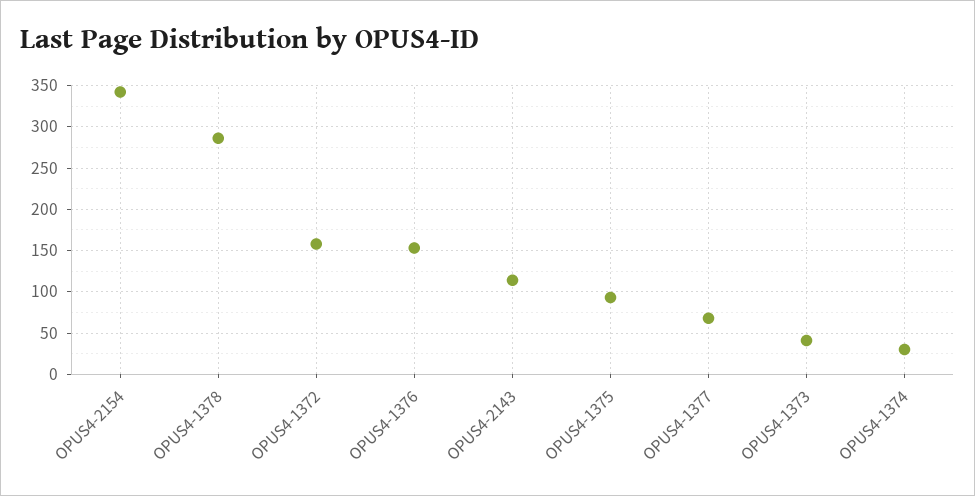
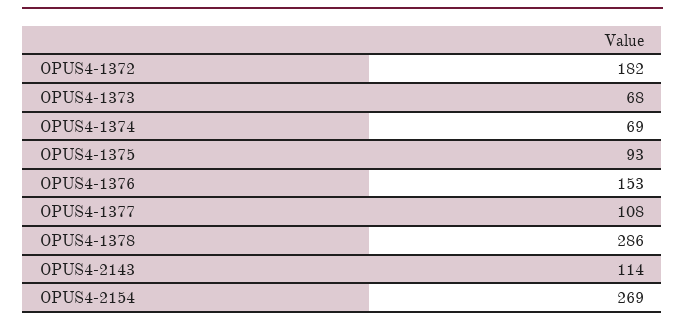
  {
-   "OPUS4-2154": 340,
+   "OPUS4-2154": 269,
    "OPUS4-1378": 286,
-   "OPUS4-1372": 160,
+   "OPUS4-1372": 182,
    "OPUS4-1376": 153,
    "OPUS4-2143": 114,
    "OPUS4-1375": 93,
-   "OPUS4-1377": 70,
+   "OPUS4-1377": 108,
-   "OPUS4-1373": 40,
+   "OPUS4-1373": 68,
-   "OPUS4-1374": 30
+   "OPUS4-1374": 69
  }

